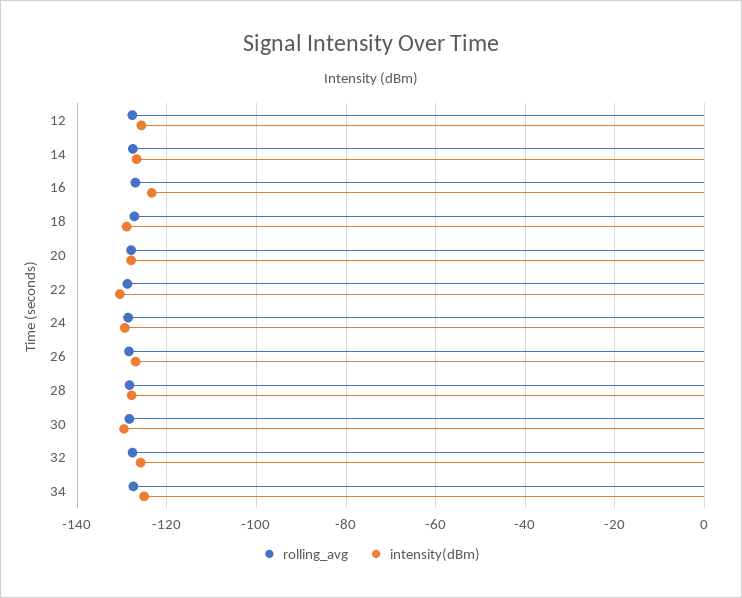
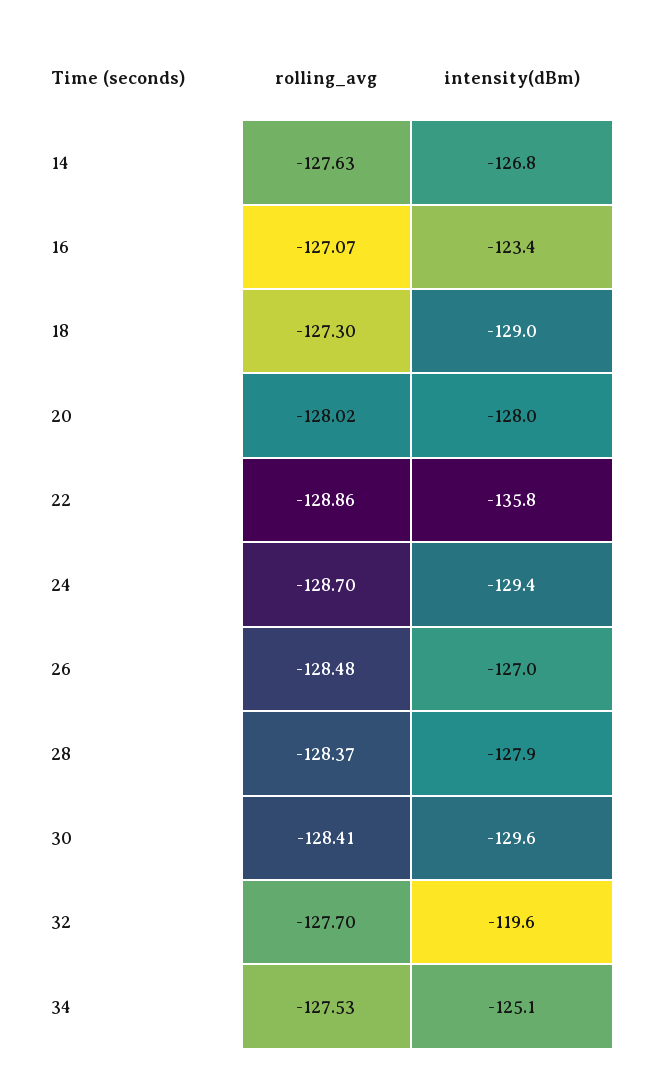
  {
    "rolling_avg": {
-     "12": -128,
      "14": -127.63,
      "16": -127.07,
      "18": -127.3,
      "20": -128.02,
      "22": -128.86,
      "24": -128.7,
      "26": -128.48,
      "28": -128.37,
      "30": -128.41,
      "32": -127.7,
      "34": -127.53
    },
    "intensity(dBm)": {
-     "12": -126,
      "14": -126.8,
      "16": -123.4,
      "18": -129,
      "20": -128,
-     "22": -130,
+     "22": -135.8,
      "24": -129.4,
      "26": -127,
      "28": -127.9,
      "30": -129.6,
-     "32": -126,
+     "32": -119.6,
      "34": -125.1
    }
  }

